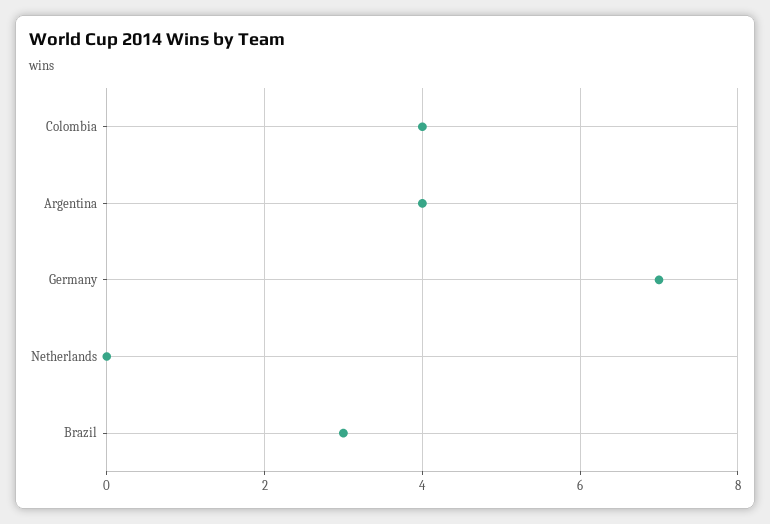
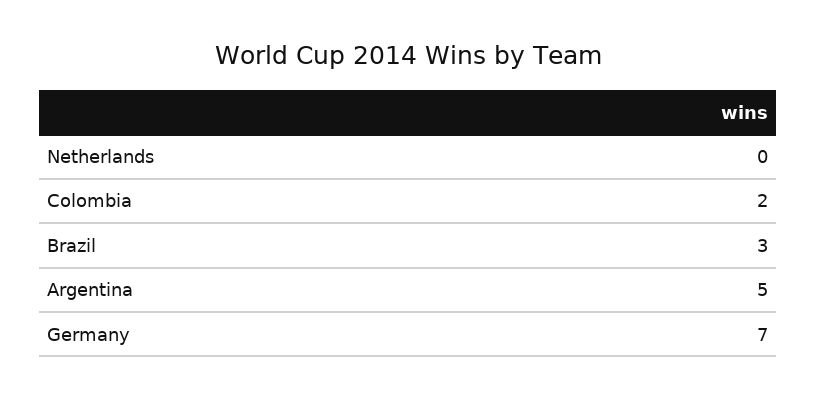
  {
-   "Colombia": 4,
+   "Colombia": 2,
-   "Argentina": 4,
+   "Argentina": 5,
    "Germany": 7,
    "Netherlands": 0,
    "Brazil": 3
  }

